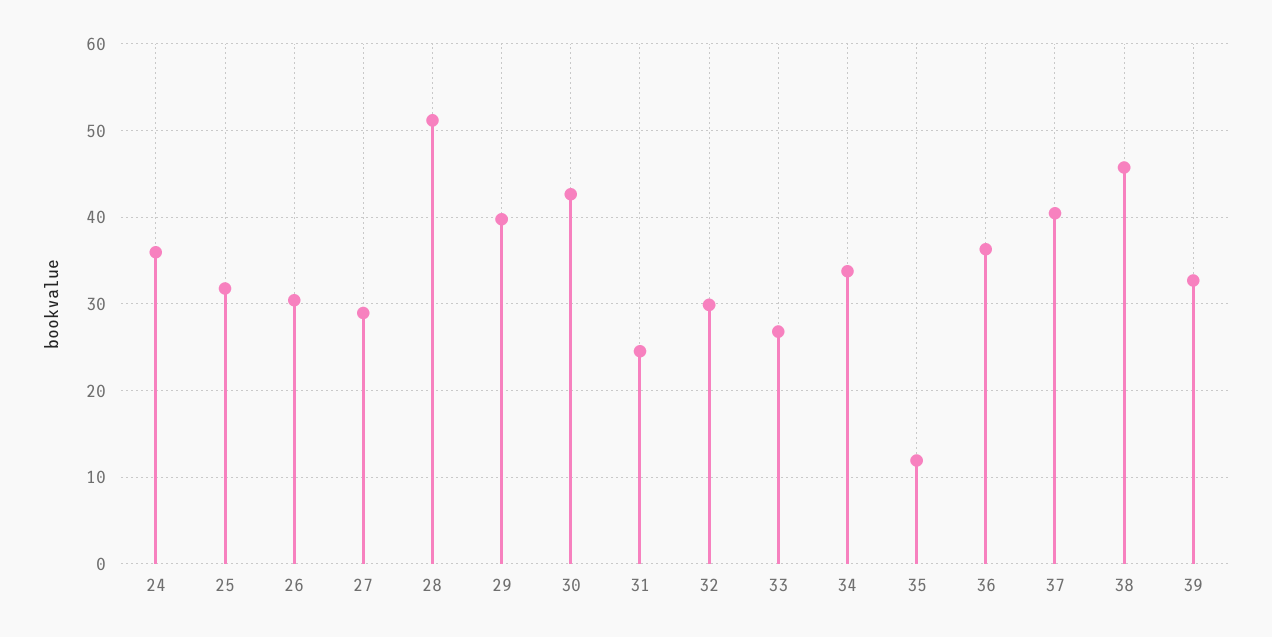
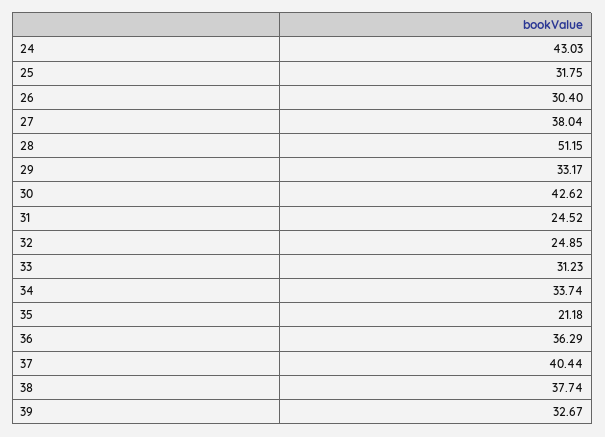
  {
-   "24": 36,
+   "24": 43.03,
    "25": 31.75,
    "26": 30.4,
-   "27": 29,
+   "27": 38.04,
    "28": 51.15,
-   "29": 40,
+   "29": 33.17,
    "30": 42.62,
    "31": 24.52,
-   "32": 30,
+   "32": 24.85,
-   "33": 27,
+   "33": 31.23,
    "34": 33.74,
-   "35": 12,
+   "35": 21.18,
    "36": 36.29,
    "37": 40.44,
-   "38": 46,
+   "38": 37.74,
    "39": 32.67
  }

